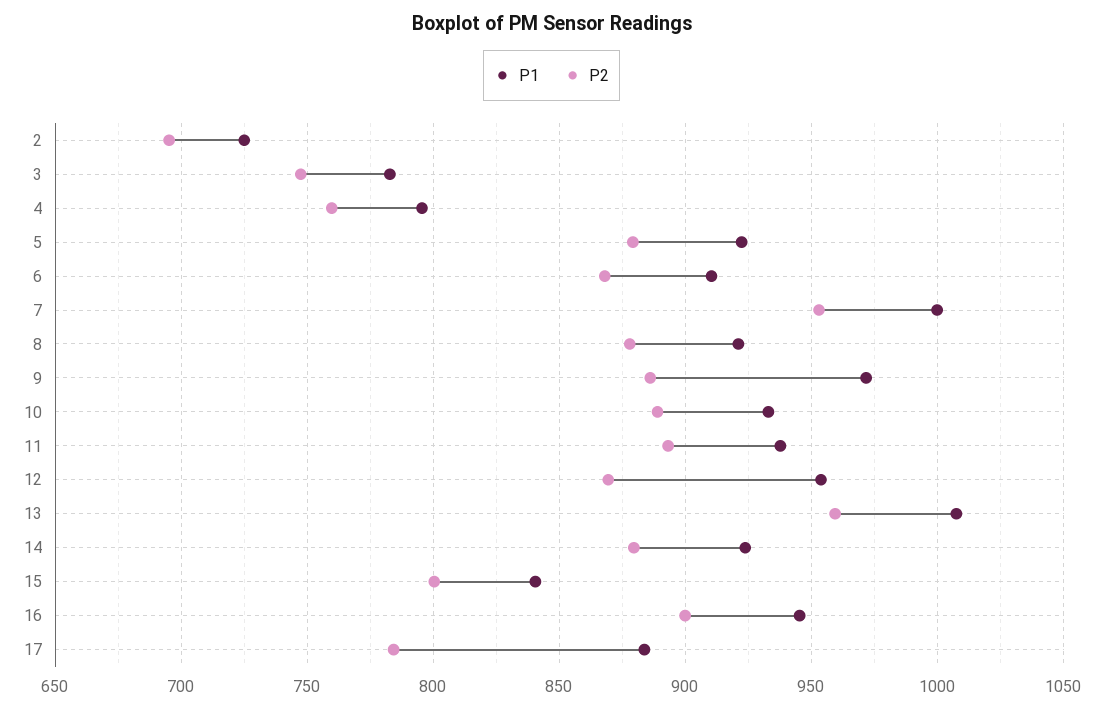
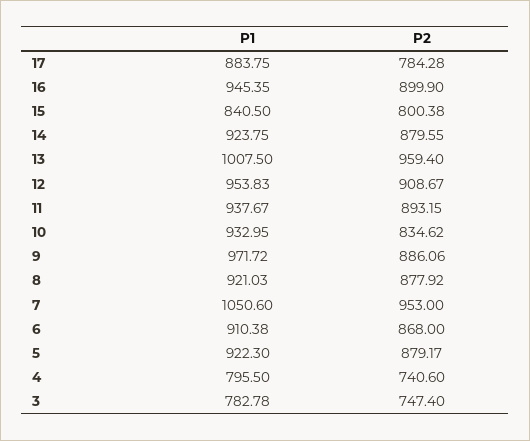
  {
    "P1": {
-     "2": 725,
      "3": 782.78,
      "4": 795.5,
      "5": 922.3,
      "6": 910.38,
-     "7": 1000,
+     "7": 1050.6,
      "8": 921.03,
      "9": 971.72,
      "10": 932.95,
      "11": 937.67,
      "12": 953.83,
      "13": 1007.5,
      "14": 923.75,
      "15": 840.5,
      "16": 945.35,
      "17": 883.75
    },
    "P2": {
-     "2": 695,
      "3": 747.4,
-     "4": 760,
+     "4": 740.6,
      "5": 879.17,
      "6": 868,
      "7": 953,
      "8": 877.92,
      "9": 886.06,
-     "10": 890,
+     "10": 834.62,
      "11": 893.15,
-     "12": 870,
+     "12": 908.67,
      "13": 959.4,
      "14": 879.55,
      "15": 800.38,
      "16": 899.9,
      "17": 784.28
    }
  }

